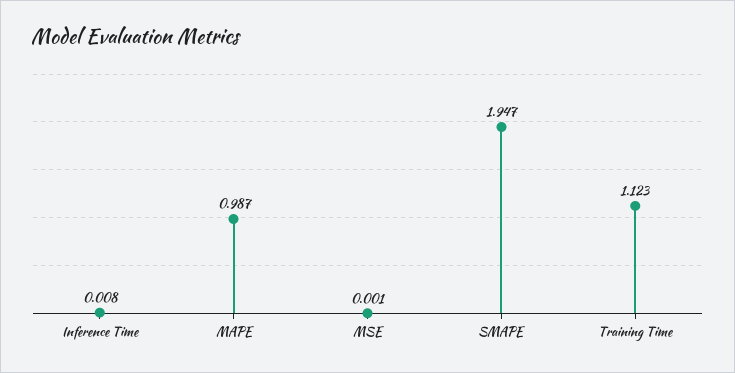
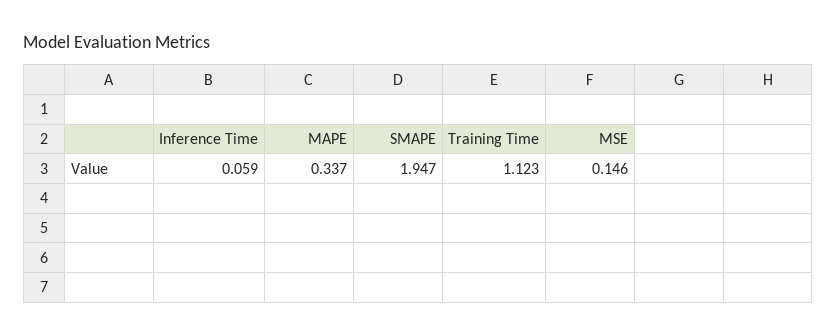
  {
-   "Inference Time": 0.008,
+   "Inference Time": 0.059,
-   "MAPE": 0.987,
+   "MAPE": 0.337,
-   "MSE": 0.001,
+   "MSE": 0.146,
    "SMAPE": 1.947,
    "Training Time": 1.123
  }

